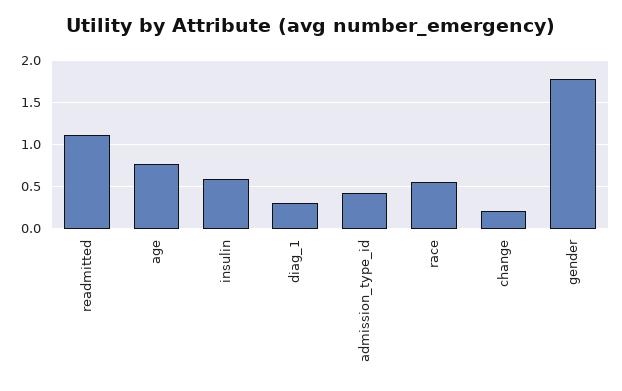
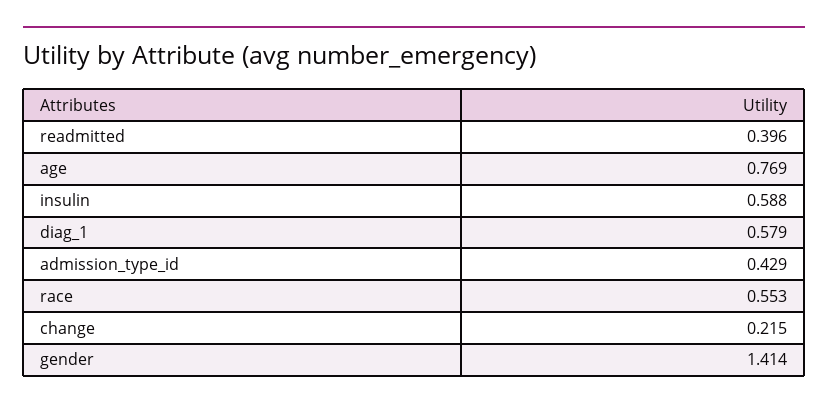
  {
-   "readmitted": 1.1,
+   "readmitted": 0.396,
    "age": 0.769,
    "insulin": 0.588,
-   "diag_1": 0.3,
+   "diag_1": 0.579,
    "admission_type_id": 0.429,
    "race": 0.553,
    "change": 0.215,
-   "gender": 1.8
+   "gender": 1.414
  }

